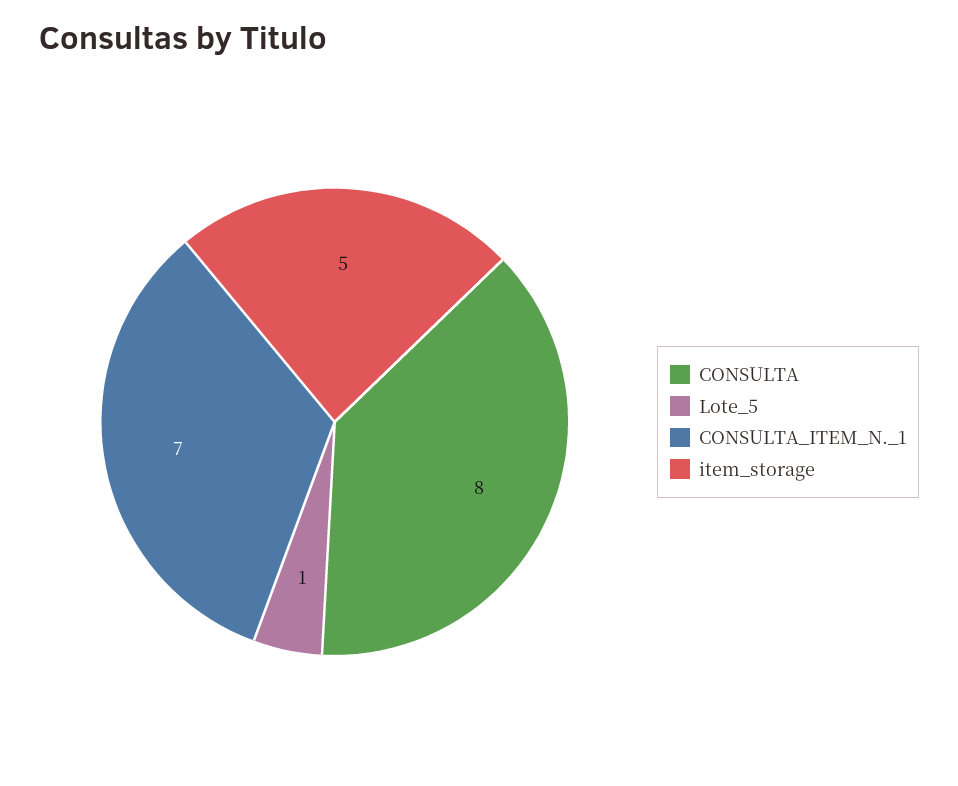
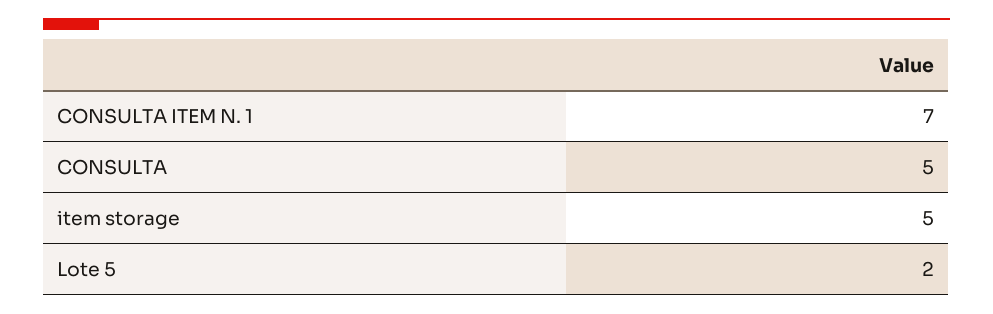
  {
-   "CONSULTA": 8,
+   "CONSULTA": 5,
-   "Lote_5": 1,
+   "Lote_5": 2,
    "CONSULTA_ITEM_N._1": 7,
    "item_storage": 5
  }

